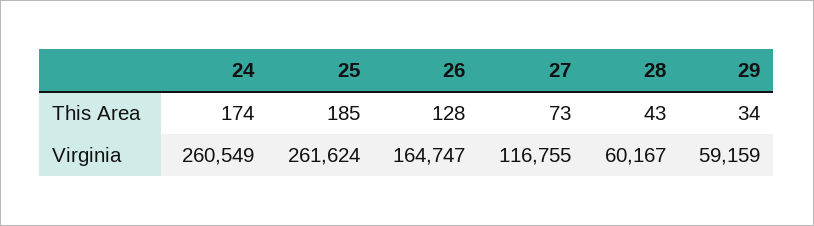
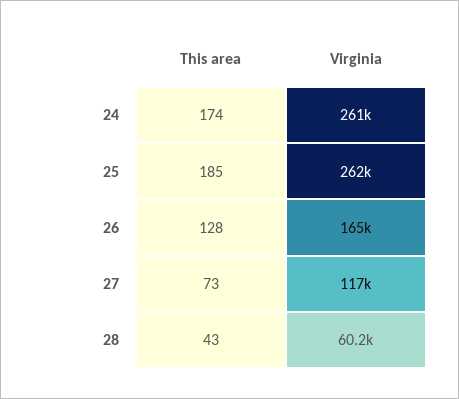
  {
    "24": {
      "This Area": 174,
      "Virginia": 260549
    },
    "25": {
      "This Area": 185,
      "Virginia": 261624
    },
    "26": {
      "This Area": 128,
      "Virginia": 164747
    },
    "27": {
      "This Area": 73,
      "Virginia": 116755
    },
    "28": {
      "This Area": 43,
      "Virginia": 60167
-   },
+   }
-   "29": {
-     "This Area": 34,
-     "Virginia": 59159
-   }
  }

